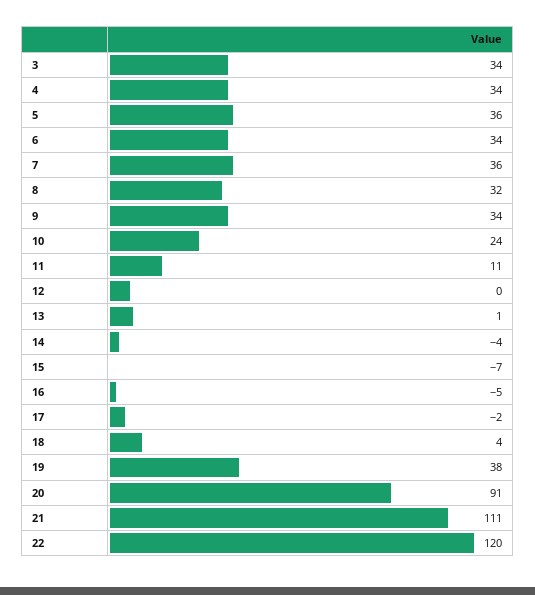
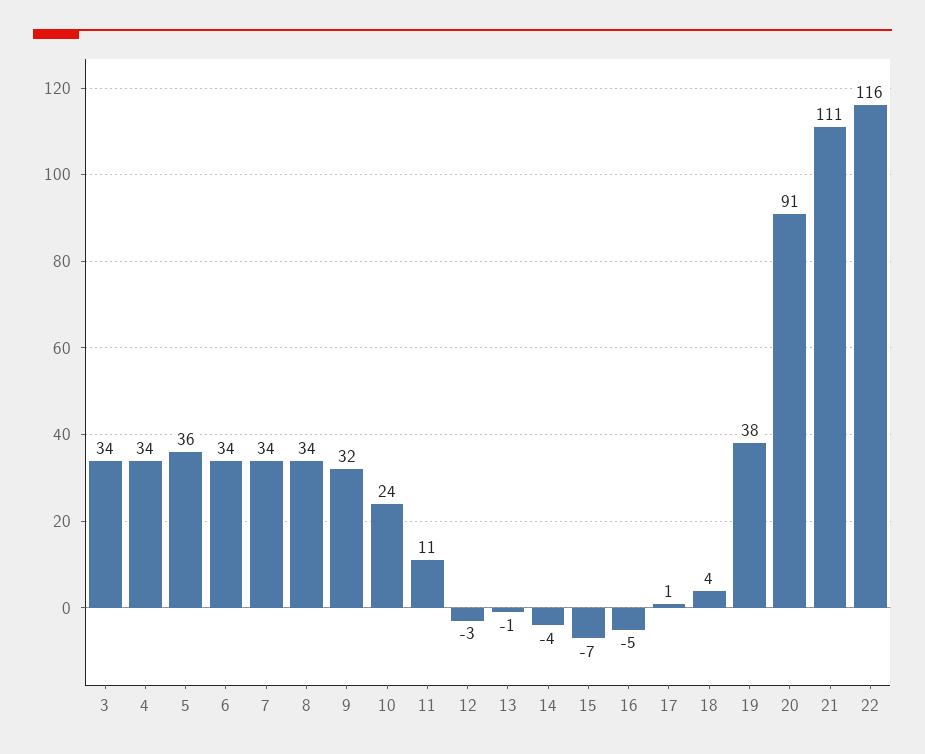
  {
    "3": 34,
    "4": 34,
    "5": 36,
    "6": 34,
-   "7": 36,
+   "7": 34,
-   "8": 32,
+   "8": 34,
-   "9": 34,
+   "9": 32,
    "10": 24,
    "11": 11,
-   "12": 0,
+   "12": -3,
-   "13": 1,
+   "13": -1,
    "14": -4,
    "15": -7,
    "16": -5,
-   "17": -2,
+   "17": 1,
    "18": 4,
    "19": 38,
    "20": 91,
    "21": 111,
-   "22": 120
+   "22": 116
  }

